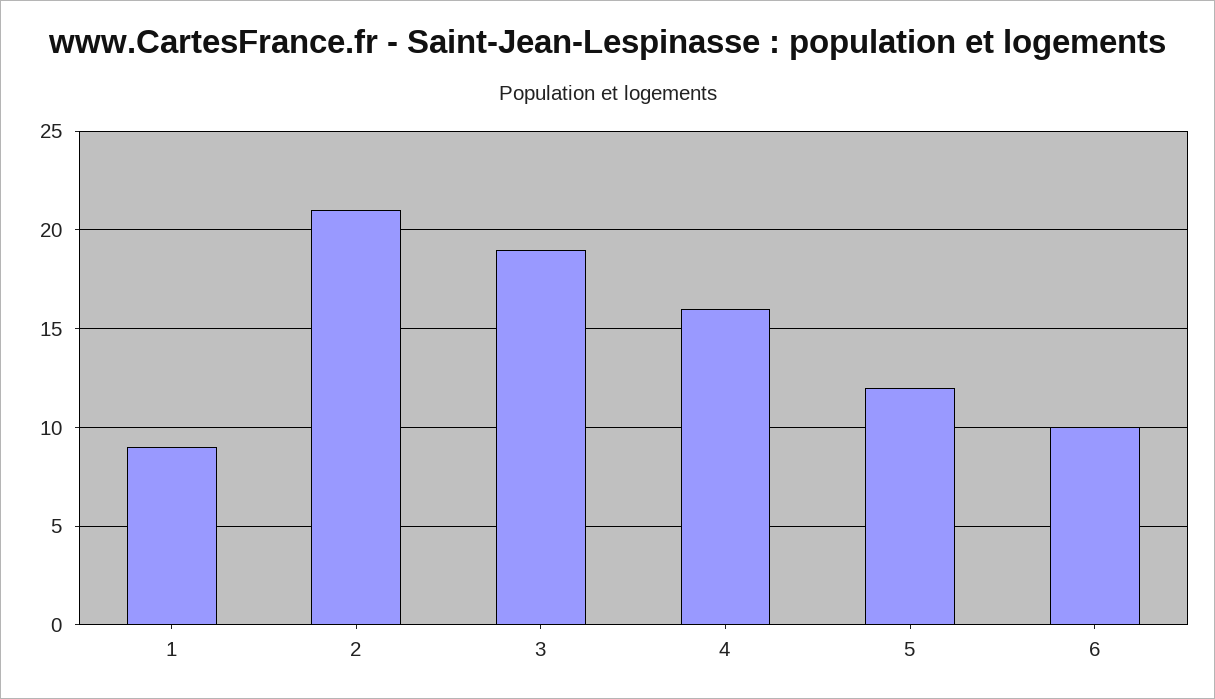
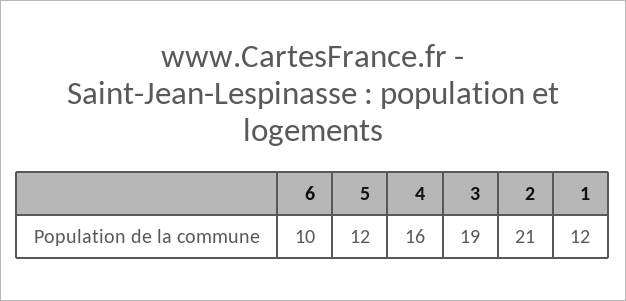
  {
-   "1": 9,
+   "1": 12,
    "2": 21,
    "3": 19,
    "4": 16,
    "5": 12,
    "6": 10
  }

